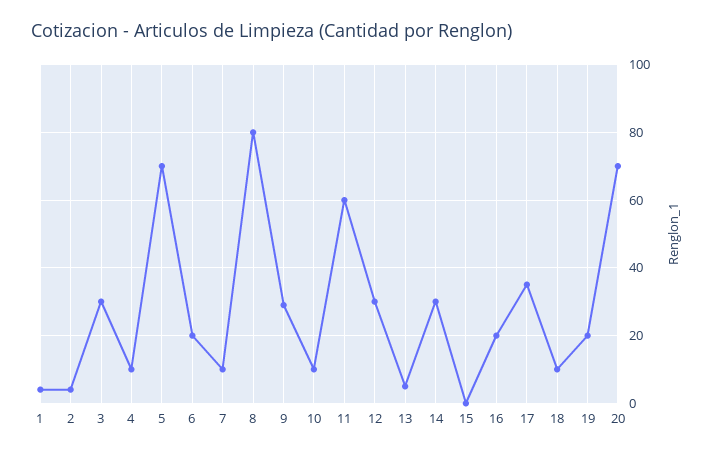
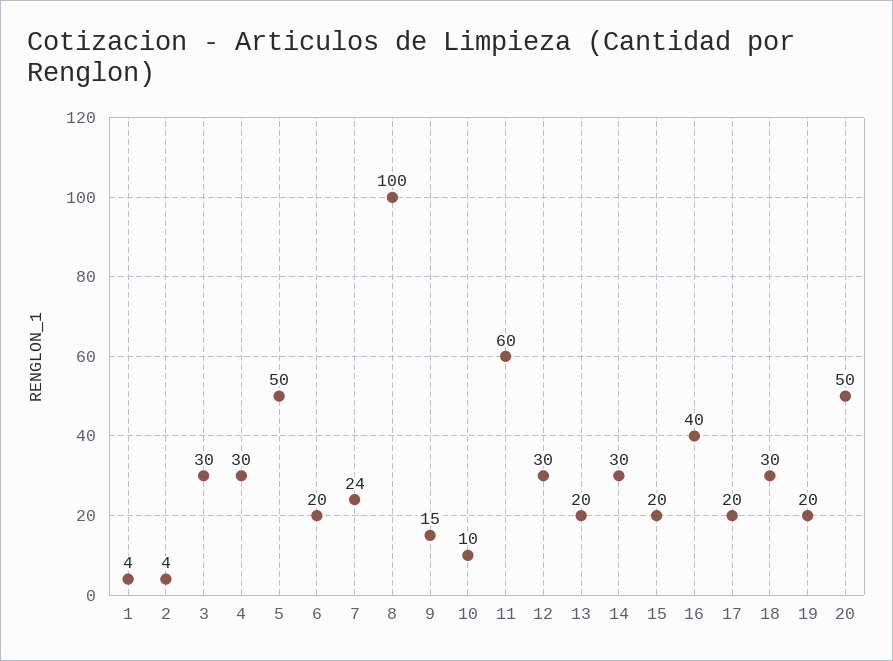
  {
    "1": 4,
    "2": 4,
    "3": 30,
-   "4": 10,
+   "4": 30,
-   "5": 70,
+   "5": 50,
    "6": 20,
-   "7": 10,
+   "7": 24,
-   "8": 80,
+   "8": 100,
-   "9": 30,
+   "9": 15,
    "10": 10,
    "11": 60,
    "12": 30,
-   "13": 5,
+   "13": 20,
    "14": 30,
-   "15": 0,
+   "15": 20,
-   "16": 20,
+   "16": 40,
-   "17": 35,
+   "17": 20,
-   "18": 10,
+   "18": 30,
    "19": 20,
-   "20": 70
+   "20": 50
  }

